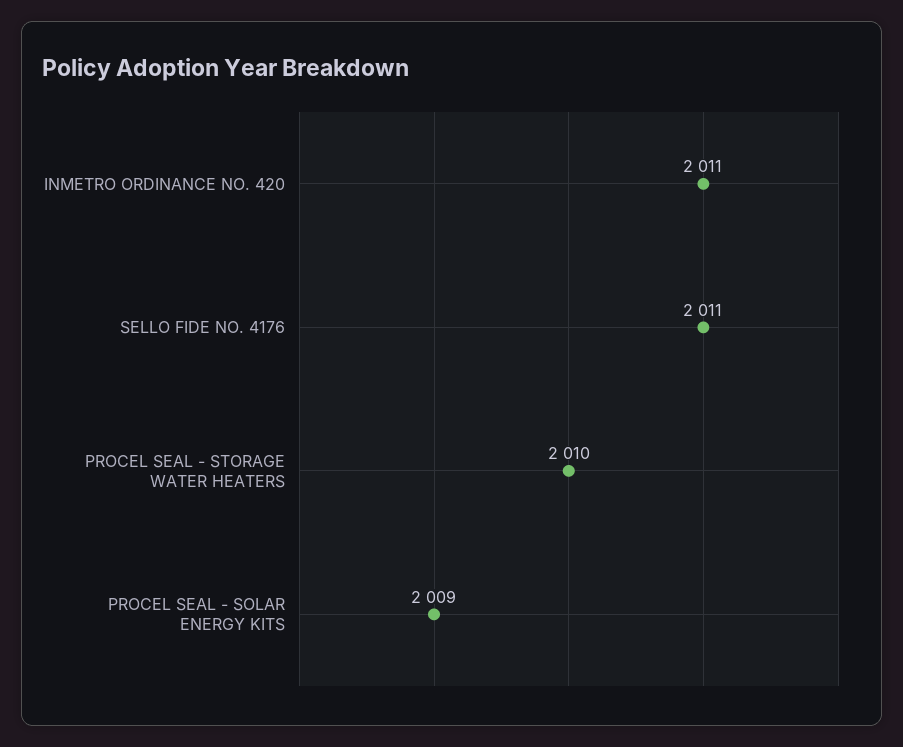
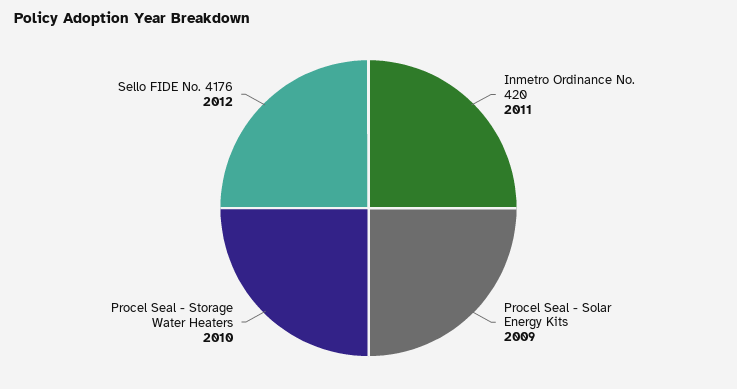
  {
    "INMETRO ORDINANCE NO. 420": 2011,
-   "SELLO FIDE NO. 4176": 2011,
+   "SELLO FIDE NO. 4176": 2012,
    "PROCEL SEAL - STORAGE WATER HEATERS": 2010,
    "PROCEL SEAL - SOLAR ENERGY KITS": 2009
  }

